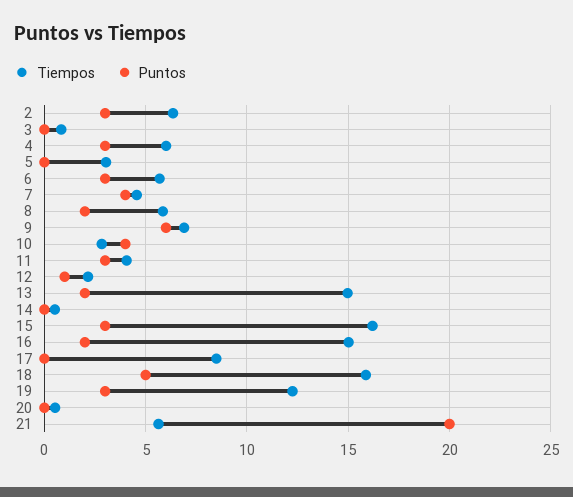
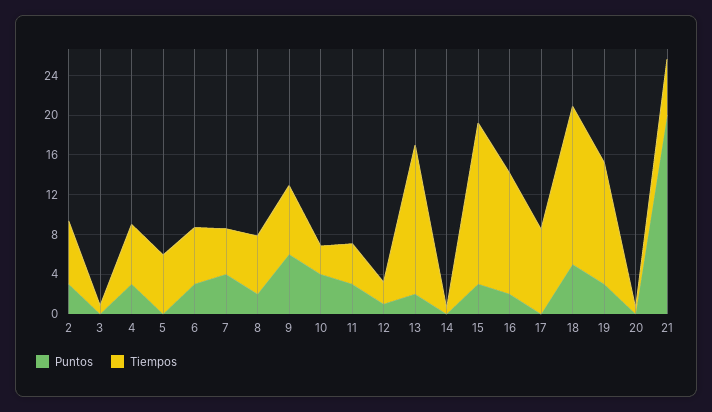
  {
    "Tiempos": {
      "2": 6.5,
      "3": 1,
      "4": 6,
-     "5": 3,
+     "5": 6,
      "6": 5.5,
      "7": 4.5,
      "8": 6,
      "9": 7,
      "10": 3,
      "11": 4,
      "12": 2,
      "13": 15,
      "14": 0.5,
      "15": 16,
-     "16": 15,
+     "16": 12,
      "17": 8.5,
      "18": 16,
      "19": 12.5,
      "20": 0.5,
      "21": 5.5
    },
    "Puntos": {
      "2": 3,
      "3": 0,
      "4": 3,
      "5": 0,
      "6": 3,
      "7": 4,
      "8": 2,
      "9": 6,
      "10": 4,
      "11": 3,
      "12": 1,
      "13": 2,
      "14": 0,
      "15": 3,
      "16": 2,
      "17": 0,
      "18": 5,
      "19": 3,
      "20": 0,
      "21": 20
    }
  }

